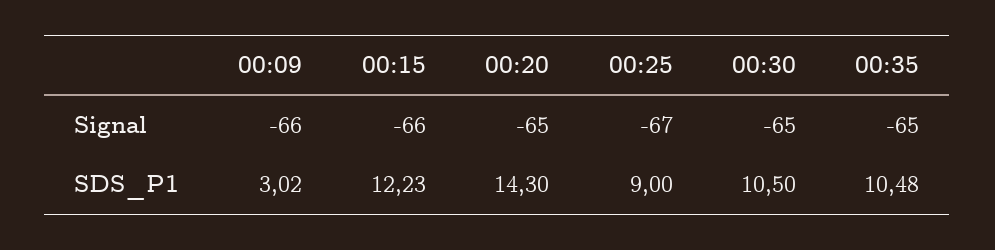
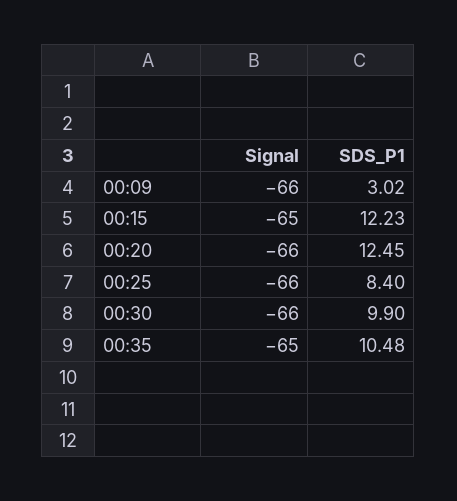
  {
    "00:09": {
      "Signal": -66,
      "SDS_P1": 3.02
    },
    "00:15": {
-     "Signal": -66,
+     "Signal": -65,
      "SDS_P1": 12.23
    },
    "00:20": {
-     "Signal": -65,
+     "Signal": -66,
-     "SDS_P1": 14.3
+     "SDS_P1": 12.45
    },
    "00:25": {
-     "Signal": -67,
+     "Signal": -66,
-     "SDS_P1": 9
+     "SDS_P1": 8.4
    },
    "00:30": {
-     "Signal": -65,
+     "Signal": -66,
-     "SDS_P1": 10.5
+     "SDS_P1": 9.9
    },
    "00:35": {
      "Signal": -65,
      "SDS_P1": 10.48
    }
  }

